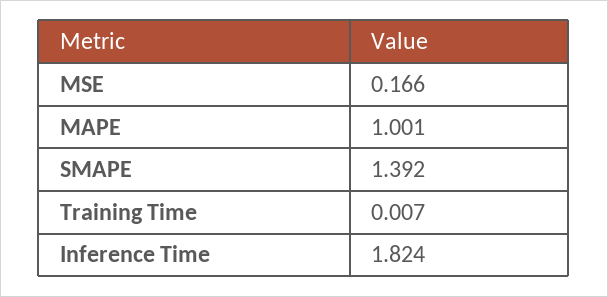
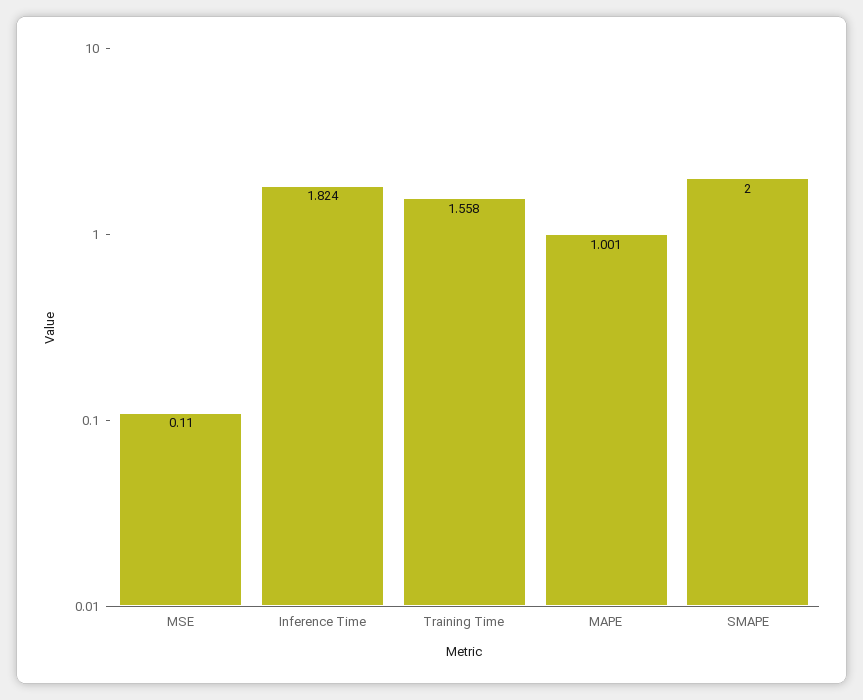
  {
-   "MSE": 0.166,
+   "MSE": 0.11,
    "MAPE": 1.001,
-   "SMAPE": 1.392,
+   "SMAPE": 2,
-   "Training Time": 0.007,
+   "Training Time": 1.558,
    "Inference Time": 1.824
  }

